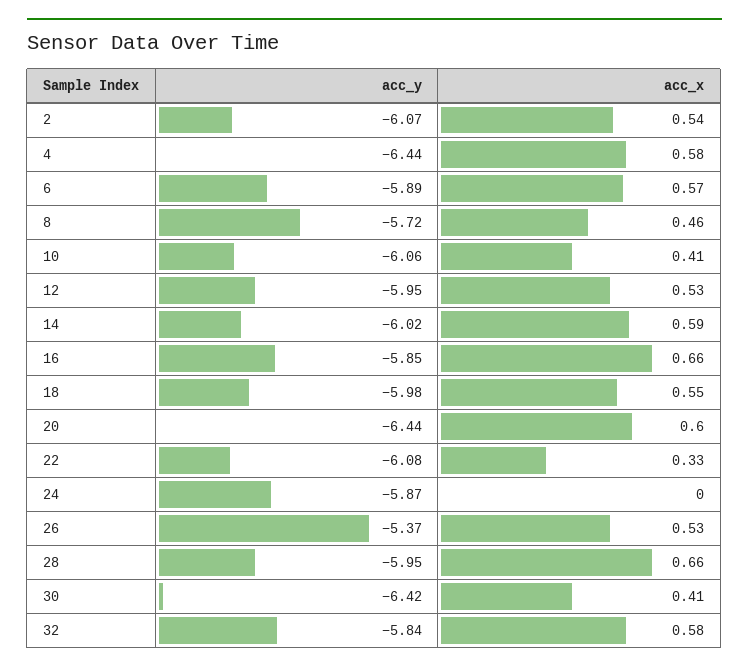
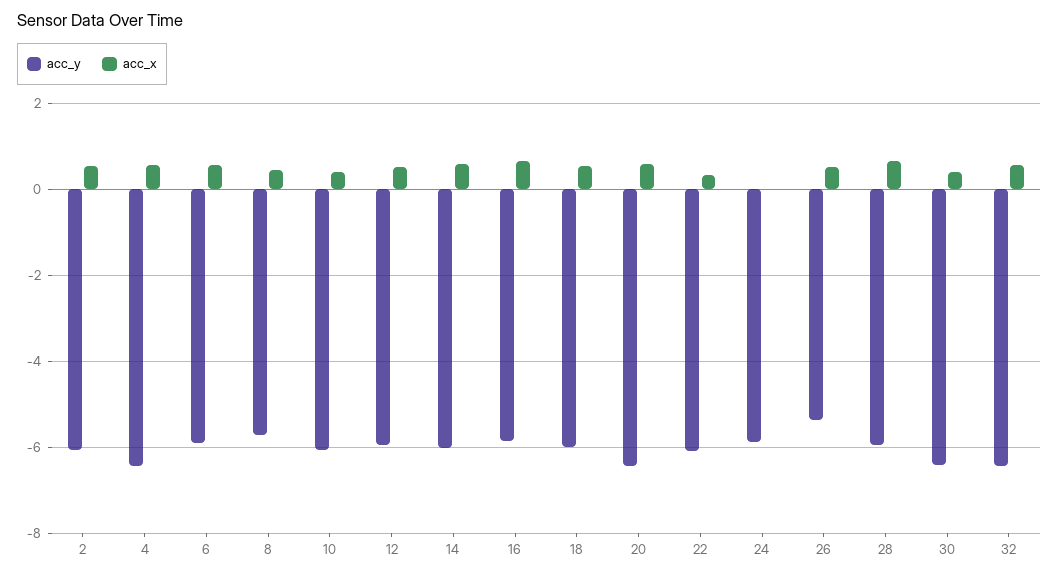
  {
    "acc_y": {
      "2": -6.07,
      "4": -6.44,
      "6": -5.89,
      "8": -5.72,
      "10": -6.06,
      "12": -5.95,
      "14": -6.02,
      "16": -5.85,
      "18": -5.98,
      "20": -6.44,
      "22": -6.08,
      "24": -5.87,
      "26": -5.37,
      "28": -5.95,
      "30": -6.42,
-     "32": -5.84
+     "32": -6.4
    },
    "acc_x": {
      "2": 0.54,
      "4": 0.58,
      "6": 0.57,
      "8": 0.46,
      "10": 0.41,
      "12": 0.53,
      "14": 0.59,
      "16": 0.66,
      "18": 0.55,
      "20": 0.6,
      "22": 0.33,
      "24": 0,
      "26": 0.53,
      "28": 0.66,
      "30": 0.41,
      "32": 0.58
    }
  }

